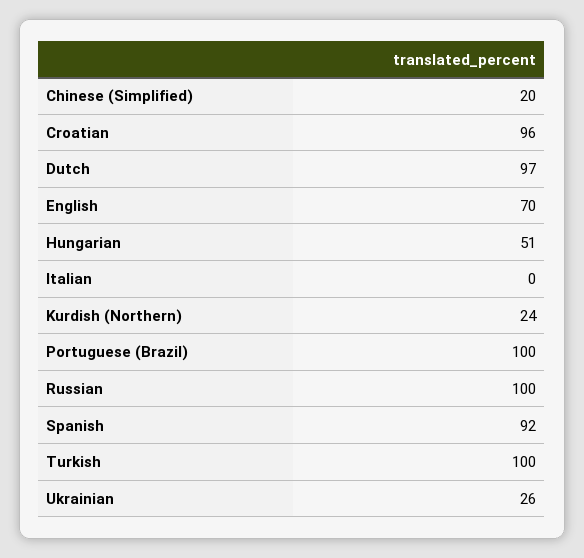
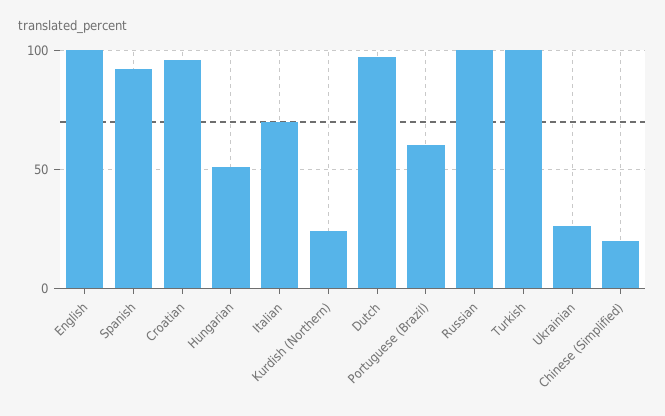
  {
    "Chinese (Simplified)": 20,
    "Croatian": 96,
    "Dutch": 97,
-   "English": 70,
+   "English": 100,
    "Hungarian": 51,
-   "Italian": 0,
+   "Italian": 70,
    "Kurdish (Northern)": 24,
-   "Portuguese (Brazil)": 100,
+   "Portuguese (Brazil)": 60,
    "Russian": 100,
    "Spanish": 92,
    "Turkish": 100,
    "Ukrainian": 26
  }

